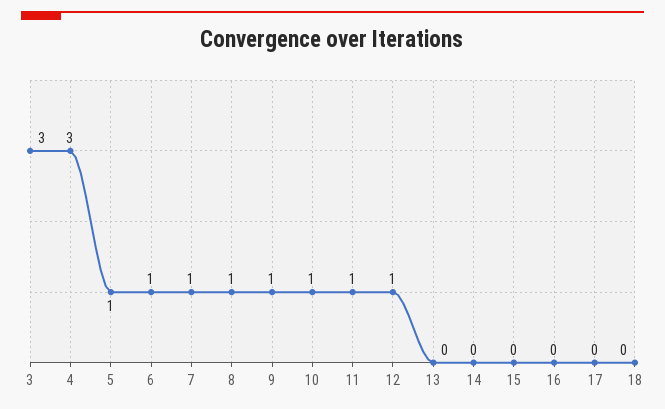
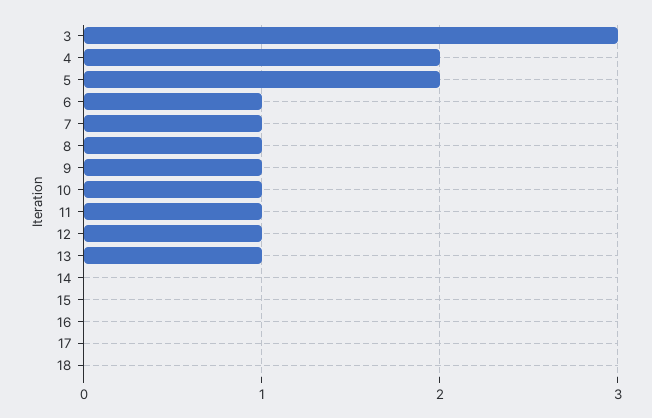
  {
    "3": 3,
-   "4": 3,
+   "4": 2,
-   "5": 1,
+   "5": 2,
    "6": 1,
    "7": 1,
    "8": 1,
    "9": 1,
    "10": 1,
    "11": 1,
    "12": 1,
-   "13": 0,
+   "13": 1,
    "14": 0,
    "15": 0,
    "16": 0,
    "17": 0,
    "18": 0
  }

